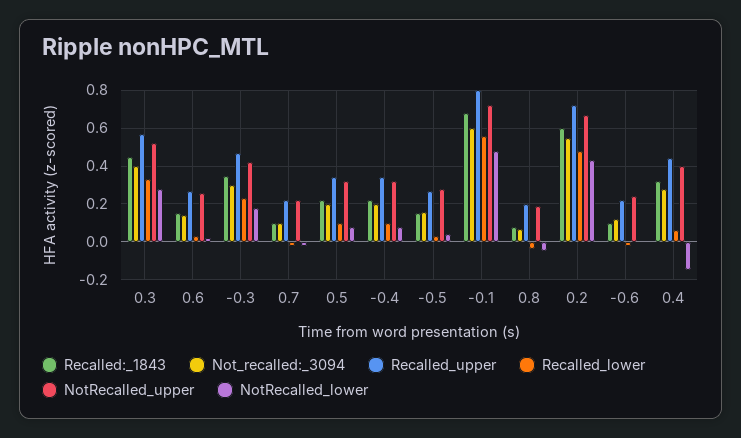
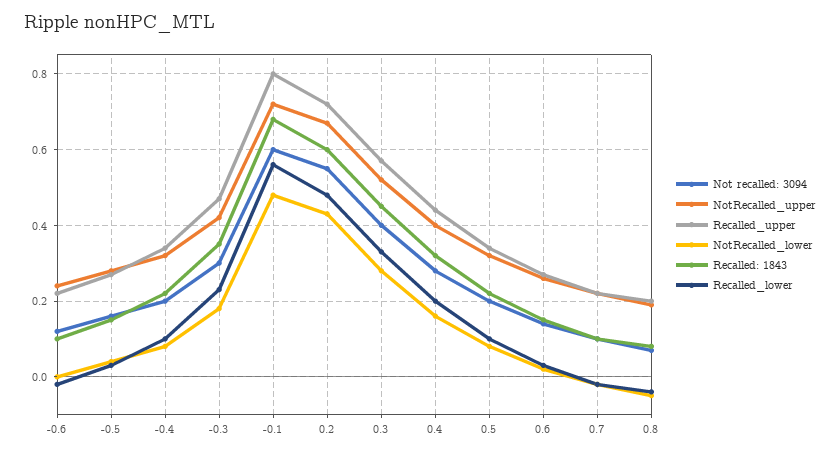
  {
    "Recalled:_1843": {
      "0.3": 0.45,
      "0.6": 0.15,
      "-0.3": 0.35,
      "0.7": 0.1,
      "0.5": 0.2,
      "-0.4": 0.2,
      "-0.5": 0.15,
      "-0.1": 0.7,
      "0.8": 0.1,
      "0.2": 0.6,
      "-0.6": 0.1,
      "0.4": 0.3
    },
    "Not_recalled:_3094": {
      "0.3": 0.4,
      "0.6": 0.15,
      "-0.3": 0.3,
      "0.7": 0.1,
      "0.5": 0.2,
      "-0.4": 0.2,
      "-0.5": 0.15,
      "-0.1": 0.6,
      "0.8": 0.05,
      "0.2": 0.55,
      "-0.6": 0.1,
      "0.4": 0.3
    },
    "Recalled_upper": {
      "0.3": 0.55,
      "0.6": 0.25,
      "-0.3": 0.45,
      "0.7": 0.2,
      "0.5": 0.35,
      "-0.4": 0.35,
      "-0.5": 0.25,
      "-0.1": 0.8,
      "0.8": 0.2,
      "0.2": 0.7,
      "-0.6": 0.2,
      "0.4": 0.45
    },
    "Recalled_lower": {
      "0.3": 0.35,
      "0.6": 0.05,
      "-0.3": 0.25,
      "0.7": 0,
      "0.5": 0.1,
      "-0.4": 0.1,
      "-0.5": 0.05,
      "-0.1": 0.55,
      "0.8": -0.05,
      "0.2": 0.5,
      "-0.6": 0,
-     "0.4": 0.05
+     "0.4": 0.2
    },
    "NotRecalled_upper": {
      "0.3": 0.5,
      "0.6": 0.25,
      "-0.3": 0.4,
      "0.7": 0.2,
      "0.5": 0.3,
      "-0.4": 0.3,
      "-0.5": 0.3,
      "-0.1": 0.7,
      "0.8": 0.2,
      "0.2": 0.65,
      "-0.6": 0.25,
      "0.4": 0.4
    },
    "NotRecalled_lower": {
      "0.3": 0.3,
      "0.6": 0,
      "-0.3": 0.2,
      "0.7": 0,
      "0.5": 0.1,
      "-0.4": 0.1,
      "-0.5": 0.05,
      "-0.1": 0.5,
      "0.8": -0.05,
      "0.2": 0.45,
      "-0.6": 0,
-     "0.4": -0.15
+     "0.4": 0.15
    }
  }

